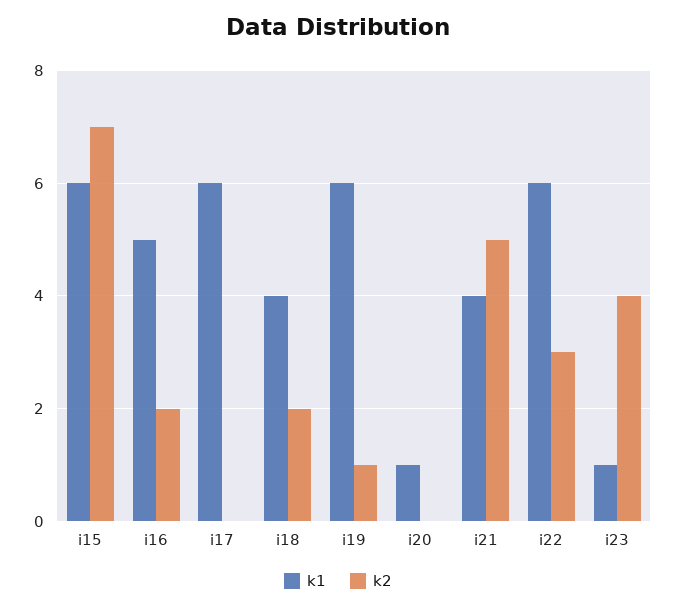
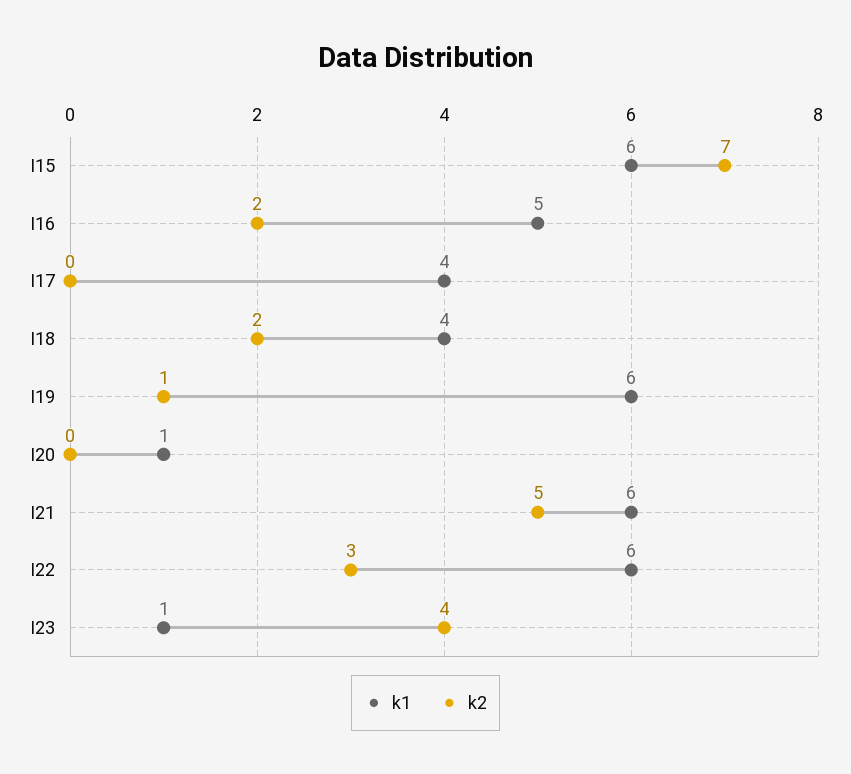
  {
    "k1": {
      "i15": 6,
      "i16": 5,
-     "i17": 6,
+     "i17": 4,
      "i18": 4,
      "i19": 6,
      "i20": 1,
-     "i21": 4,
+     "i21": 6,
      "i22": 6,
      "i23": 1
    },
    "k2": {
      "i15": 7,
      "i16": 2,
      "i17": 0,
      "i18": 2,
      "i19": 1,
      "i20": 0,
      "i21": 5,
      "i22": 3,
      "i23": 4
    }
  }

